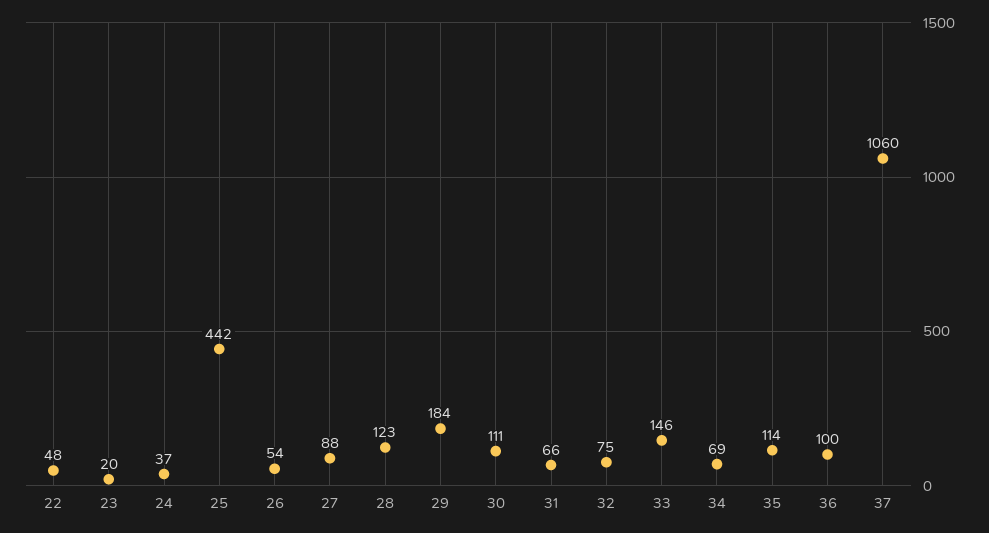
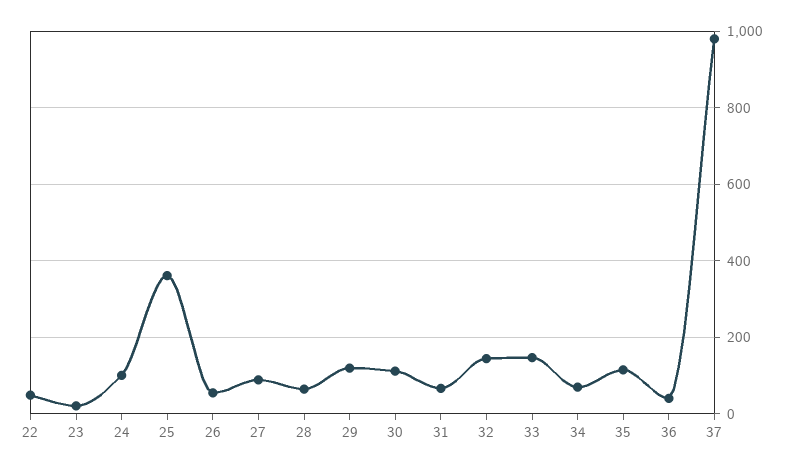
  {
    "22": 48,
    "23": 20,
-   "24": 37,
+   "24": 100,
-   "25": 442,
+   "25": 360,
    "26": 54,
    "27": 88,
-   "28": 123,
+   "28": 60,
-   "29": 184,
+   "29": 120,
    "30": 111,
    "31": 66,
-   "32": 75,
+   "32": 140,
    "33": 146,
    "34": 69,
    "35": 114,
-   "36": 100,
+   "36": 40,
-   "37": 1060
+   "37": 980
  }

